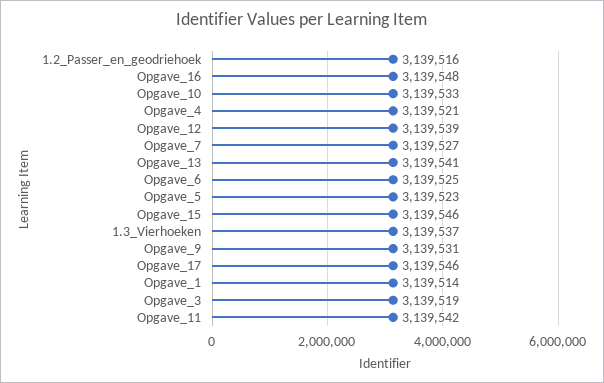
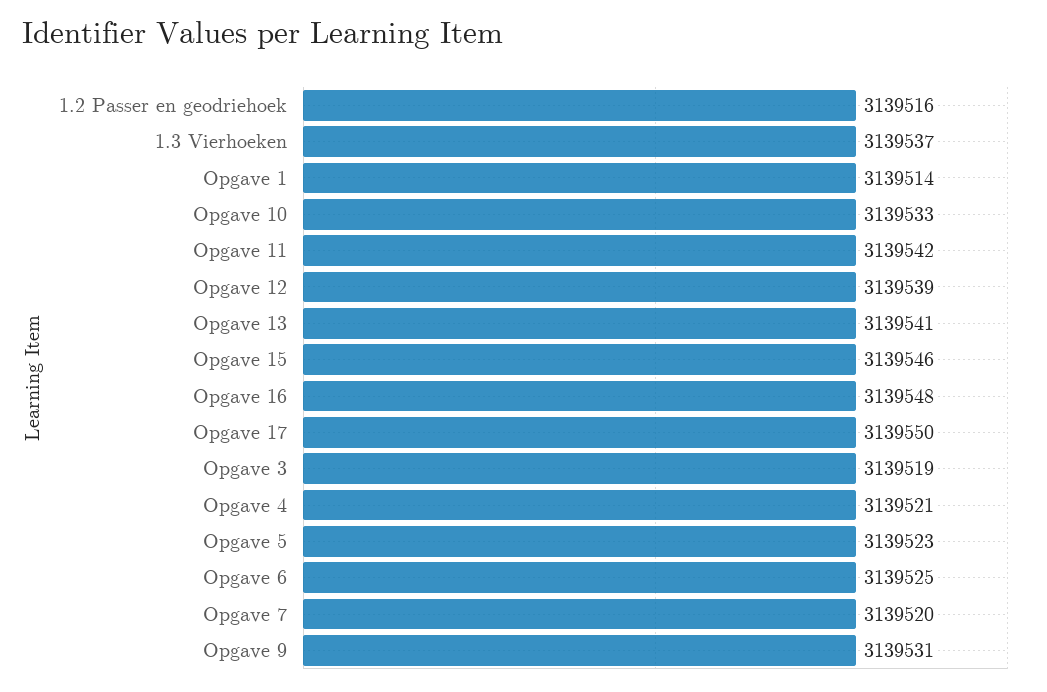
  {
    "1.2_Passer_en_geodriehoek": 3139516,
    "Opgave_16": 3139548,
    "Opgave_10": 3139533,
    "Opgave_4": 3139521,
    "Opgave_12": 3139539,
-   "Opgave_7": 3139527,
+   "Opgave_7": 3139520,
    "Opgave_13": 3139541,
    "Opgave_6": 3139525,
    "Opgave_5": 3139523,
    "Opgave_15": 3139546,
    "1.3_Vierhoeken": 3139537,
    "Opgave_9": 3139531,
-   "Opgave_17": 3139546,
+   "Opgave_17": 3139550,
    "Opgave_1": 3139514,
    "Opgave_3": 3139519,
    "Opgave_11": 3139542
  }

